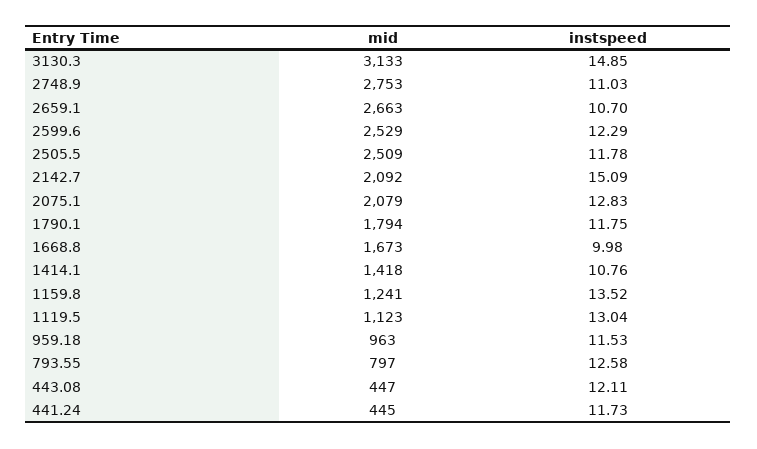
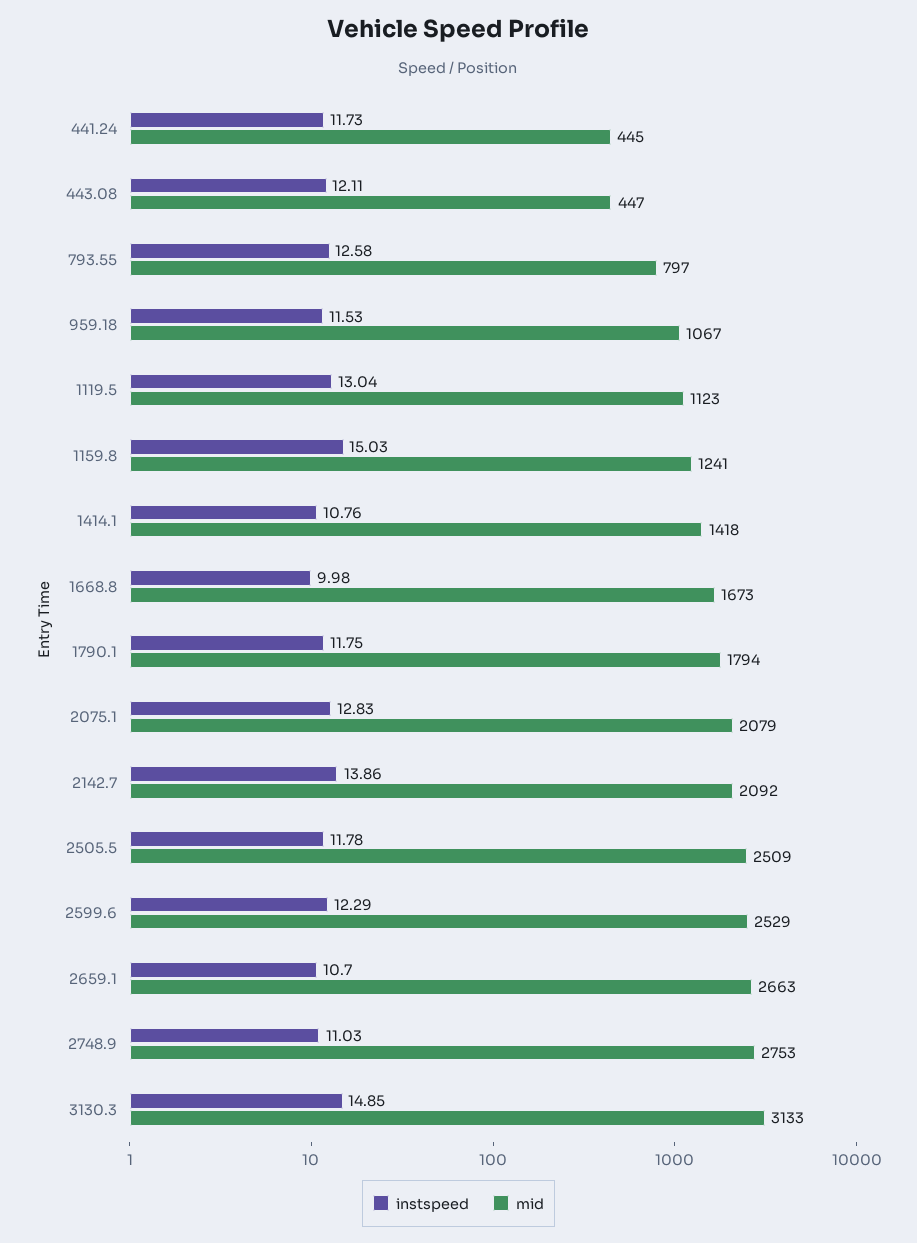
  {
    "mid": {
      "3130.3": 3133,
      "2748.9": 2753,
      "2659.1": 2663,
      "2599.6": 2529,
      "2505.5": 2509,
      "2142.7": 2092,
      "2075.1": 2079,
      "1790.1": 1794,
      "1668.8": 1673,
      "1414.1": 1418,
      "1159.8": 1241,
      "1119.5": 1123,
-     "959.18": 963,
+     "959.18": 1067,
      "793.55": 797,
      "443.08": 447,
      "441.24": 445
    },
    "instspeed": {
      "3130.3": 14.85,
      "2748.9": 11.03,
      "2659.1": 10.7,
      "2599.6": 12.29,
      "2505.5": 11.78,
-     "2142.7": 15.09,
+     "2142.7": 13.86,
      "2075.1": 12.83,
      "1790.1": 11.75,
      "1668.8": 9.98,
      "1414.1": 10.76,
-     "1159.8": 13.52,
+     "1159.8": 15.03,
      "1119.5": 13.04,
      "959.18": 11.53,
      "793.55": 12.58,
      "443.08": 12.11,
      "441.24": 11.73
    }
  }

